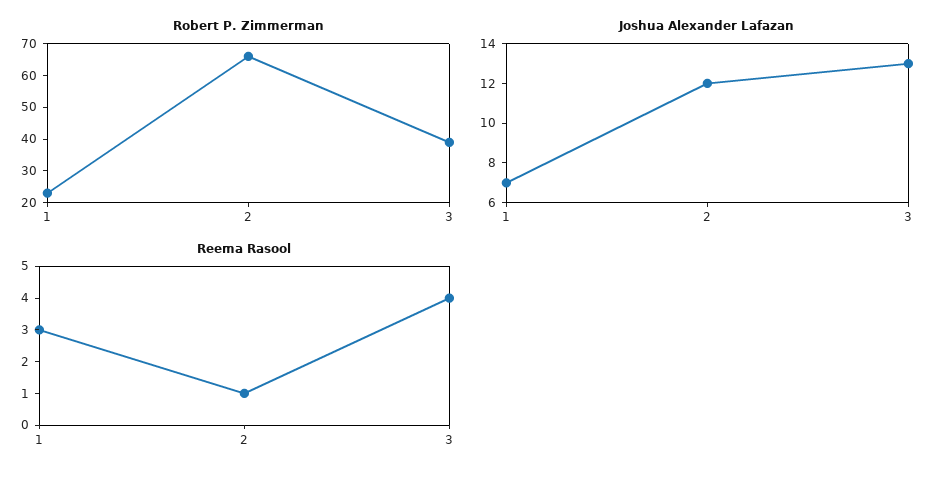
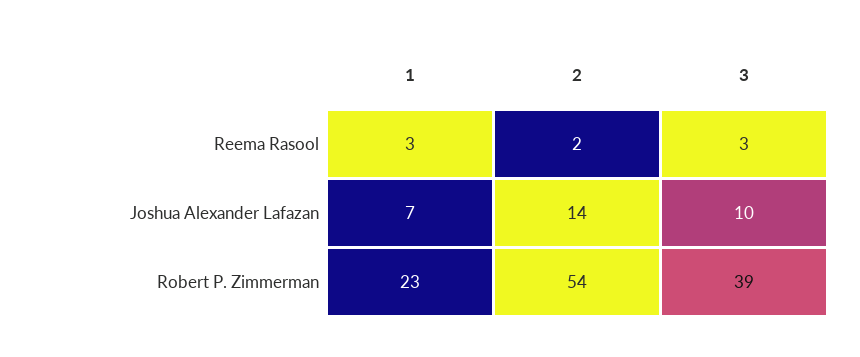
  {
    "Robert P. Zimmerman": {
      "1": 23,
-     "2": 65,
+     "2": 54,
      "3": 39
    },
    "Joshua Alexander Lafazan": {
      "1": 7,
-     "2": 12,
+     "2": 14,
-     "3": 13
+     "3": 10
    },
    "Reema Rasool": {
      "1": 3,
-     "2": 1,
+     "2": 2,
-     "3": 4
+     "3": 3
    }
  }

